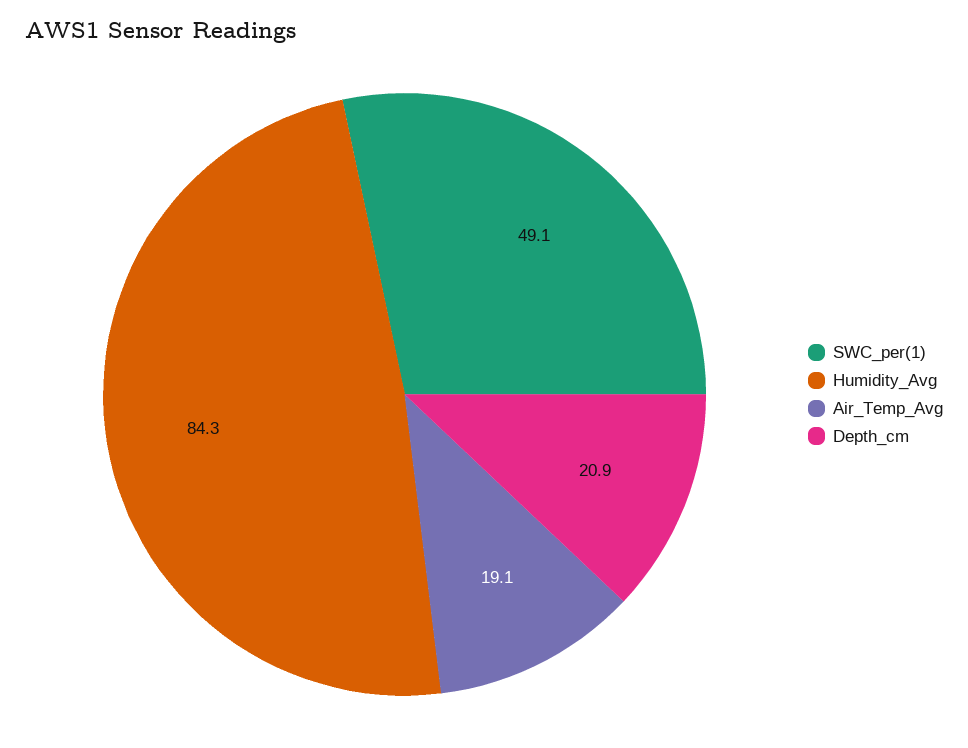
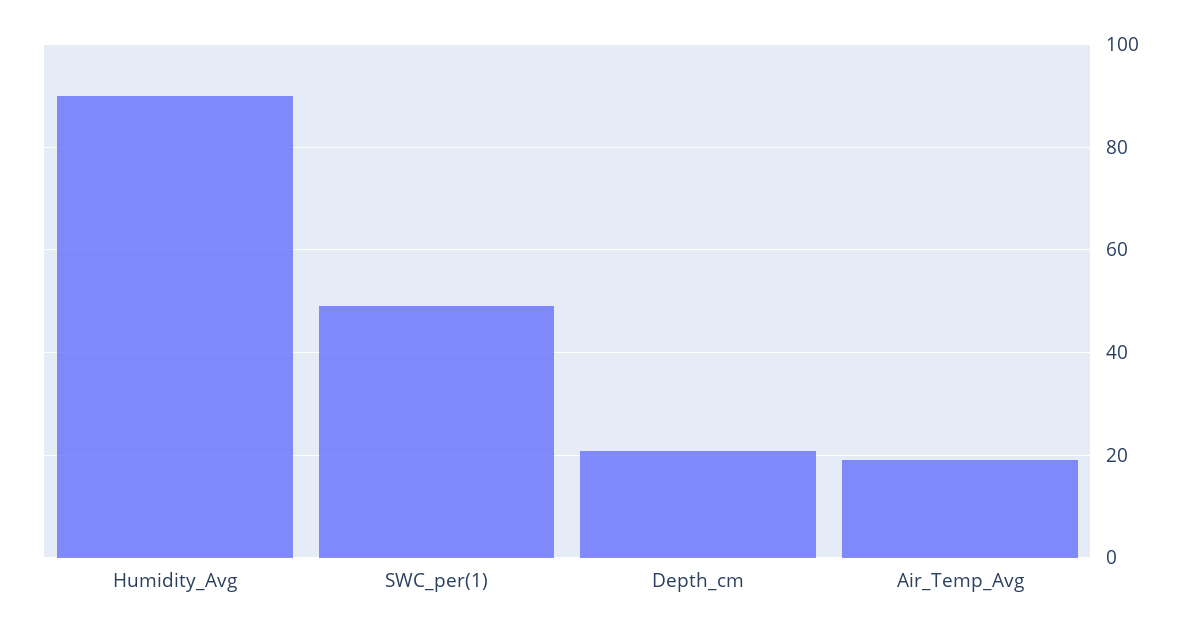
  {
    "SWC_per(1)": 49.1,
-   "Humidity_Avg": 84.3,
+   "Humidity_Avg": 90,
    "Air_Temp_Avg": 19.1,
    "Depth_cm": 20.9
  }

